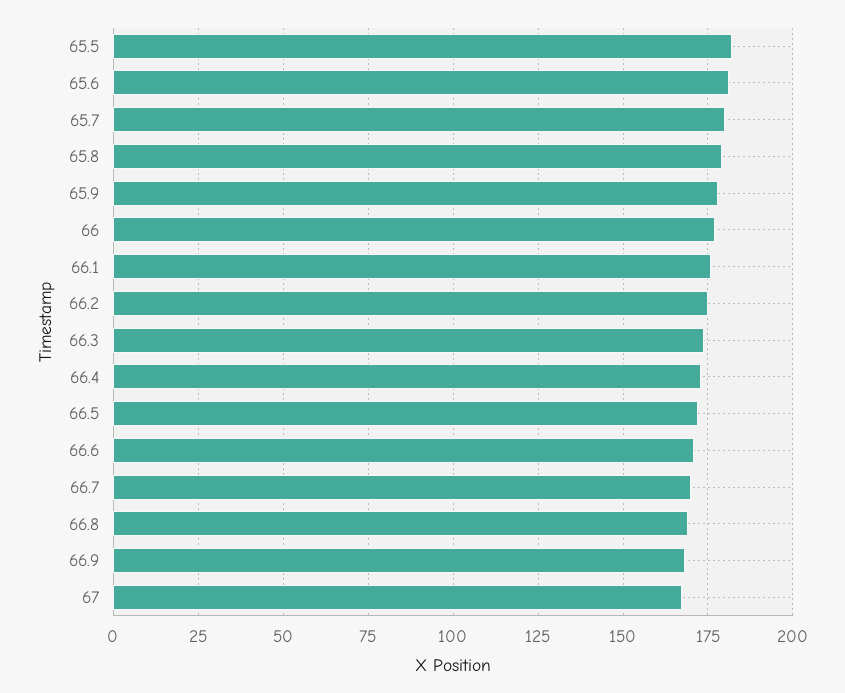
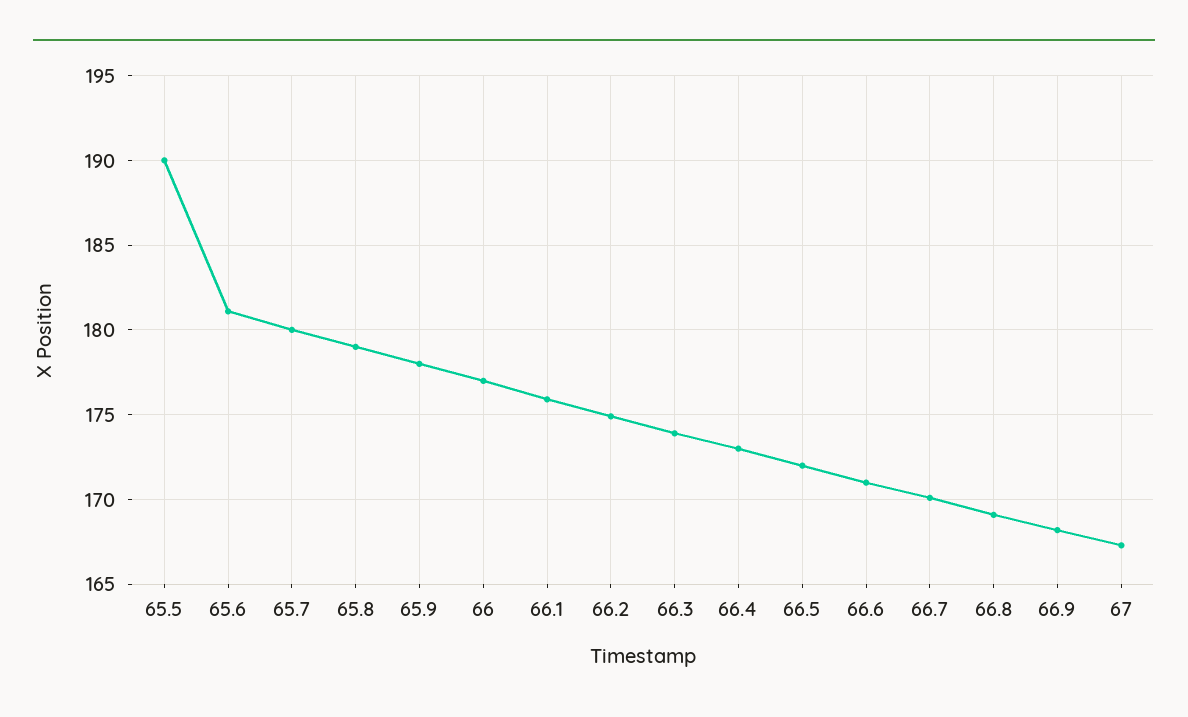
  {
-   "65.5": 182.5,
+   "65.5": 190,
    "65.6": 181,
    "65.7": 180,
    "65.8": 179,
    "65.9": 178,
    "66": 177,
    "66.1": 176,
    "66.2": 175,
    "66.3": 174,
    "66.4": 173,
    "66.5": 172,
    "66.6": 171,
    "66.7": 170,
    "66.8": 169,
    "66.9": 168,
    "67": 167.5
  }

